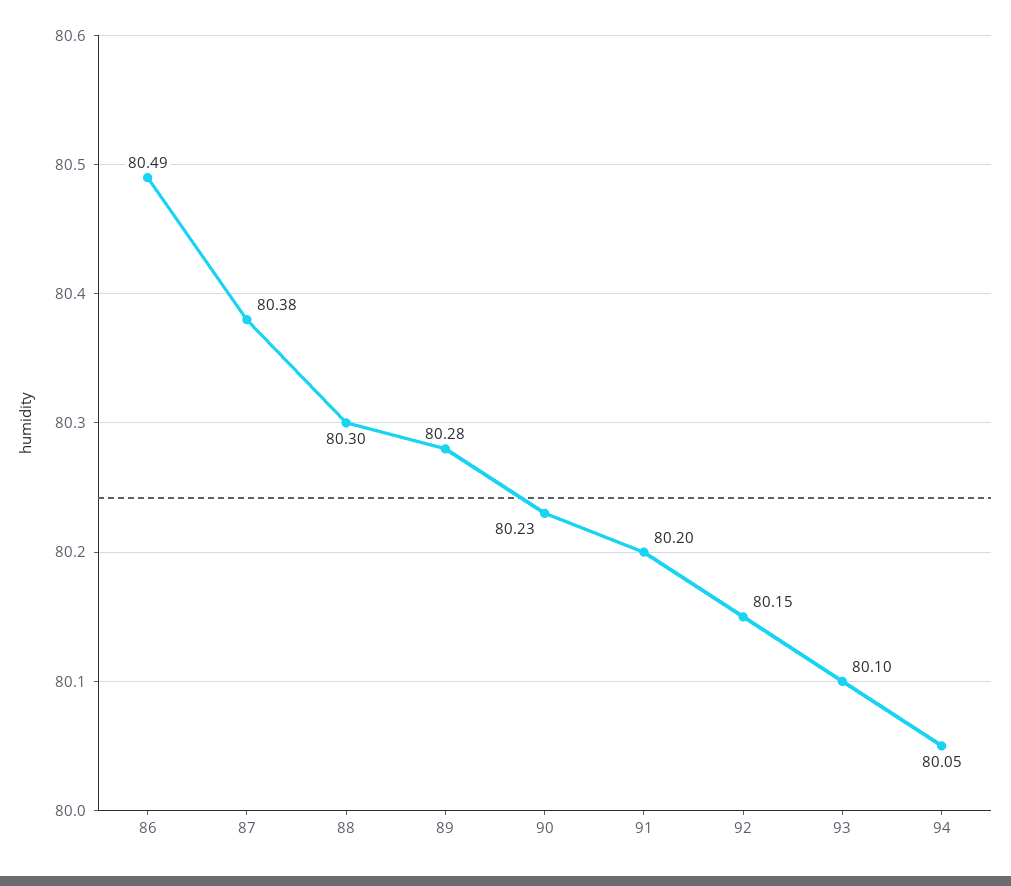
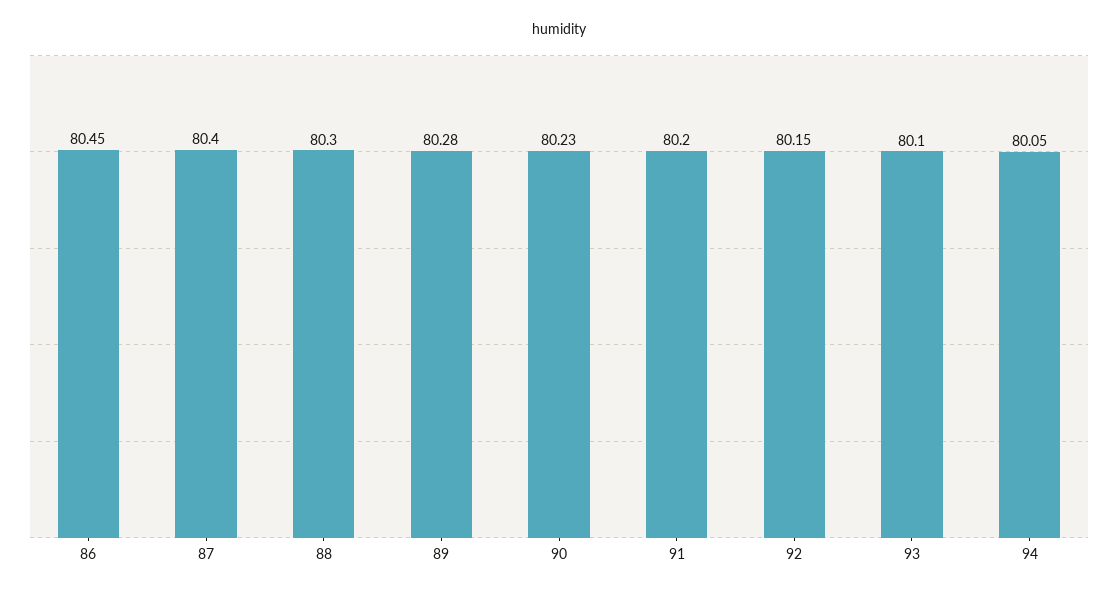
  {
-   "86": 80.49,
+   "86": 80.45,
-   "87": 80.38,
+   "87": 80.4,
    "88": 80.3,
    "89": 80.28,
    "90": 80.23,
    "91": 80.2,
    "92": 80.15,
    "93": 80.1,
    "94": 80.05
  }

